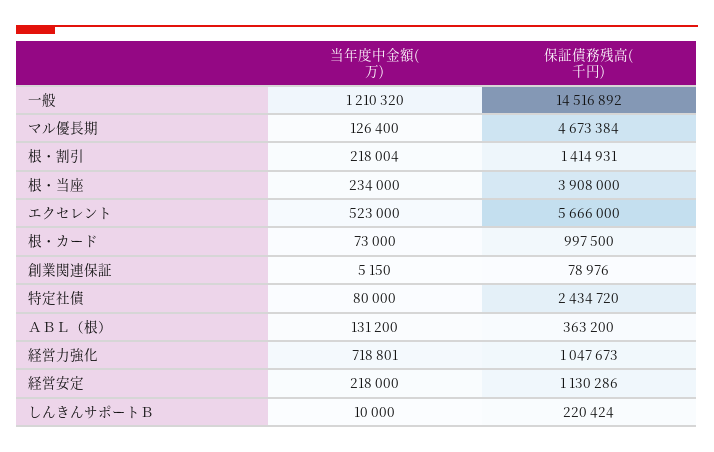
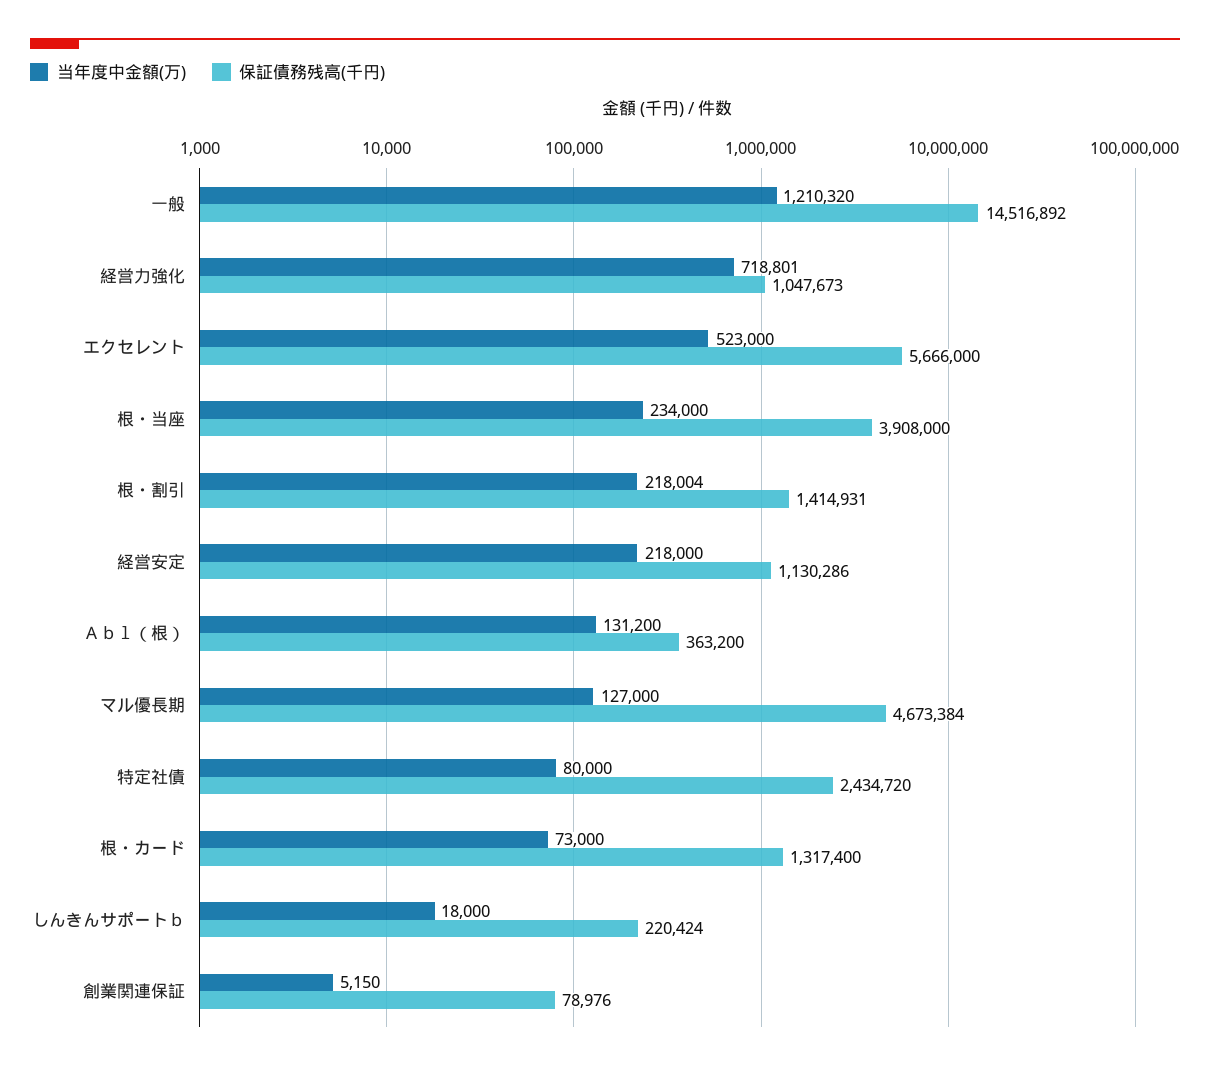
  {
    "当年度中金額(万)": {
      "一般": 1210320,
-     "マル優長期": 126400,
+     "マル優長期": 127000,
      "根・割引": 218004,
      "根・当座": 234000,
      "エクセレント": 523000,
      "根・カード": 73000,
      "創業関連保証": 5150,
      "特定社債": 80000,
      "ＡＢＬ（根）": 131200,
      "経営力強化": 718801,
      "経営安定": 218000,
-     "しんきんサポートＢ": 10000
+     "しんきんサポートＢ": 18000
    },
    "保証債務残高(千円)": {
      "一般": 14516892,
      "マル優長期": 4673384,
      "根・割引": 1414931,
      "根・当座": 3908000,
      "エクセレント": 5666000,
-     "根・カード": 997500,
+     "根・カード": 1317400,
      "創業関連保証": 78976,
      "特定社債": 2434720,
      "ＡＢＬ（根）": 363200,
      "経営力強化": 1047673,
      "経営安定": 1130286,
      "しんきんサポートＢ": 220424
    }
  }

